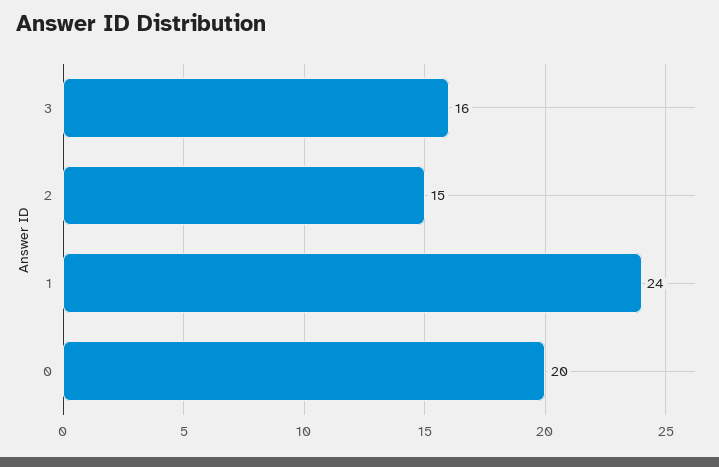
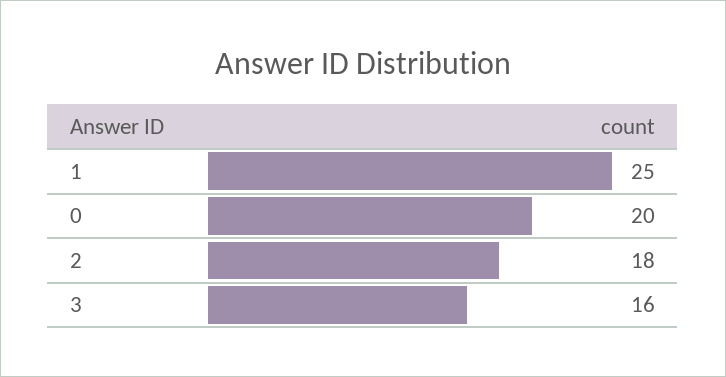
  {
    "3": 16,
-   "2": 15,
+   "2": 18,
-   "1": 24,
+   "1": 25,
    "0": 20
  }

